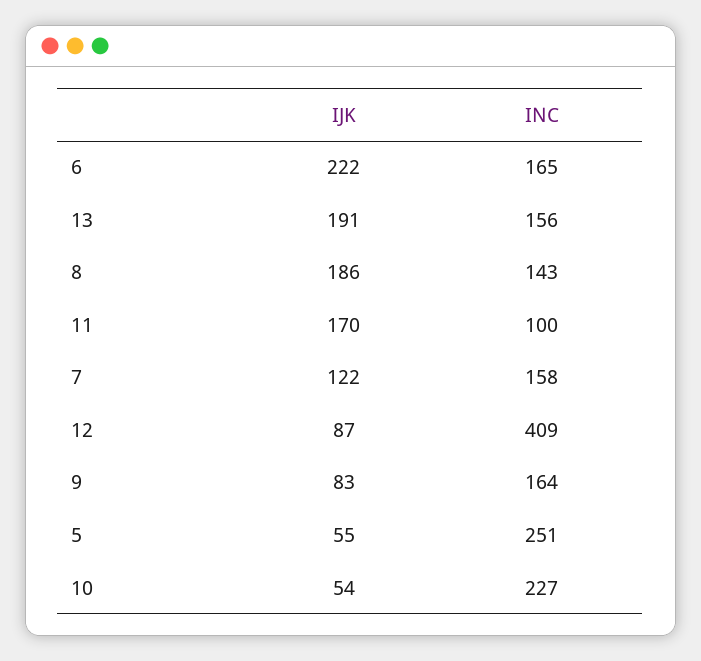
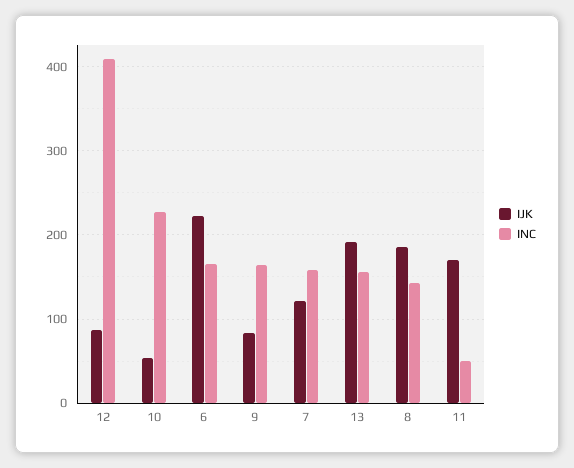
  {
    "IJK": {
      "6": 222,
      "13": 191,
      "8": 186,
      "11": 170,
      "7": 122,
      "12": 87,
      "9": 83,
-     "5": 55,
      "10": 54
    },
    "INC": {
      "6": 165,
      "13": 156,
      "8": 143,
-     "11": 100,
+     "11": 50,
      "7": 158,
      "12": 409,
      "9": 164,
-     "5": 251,
      "10": 227
    }
  }

